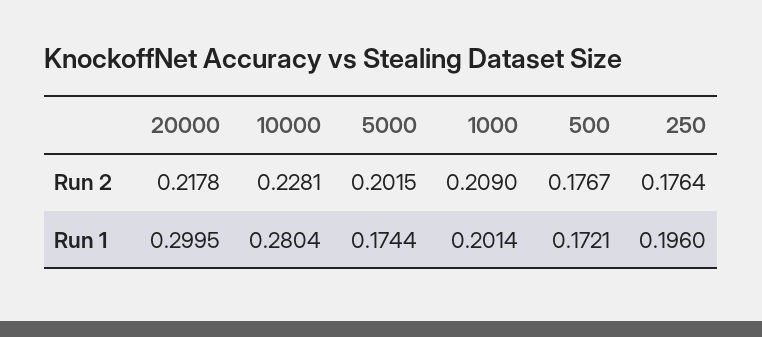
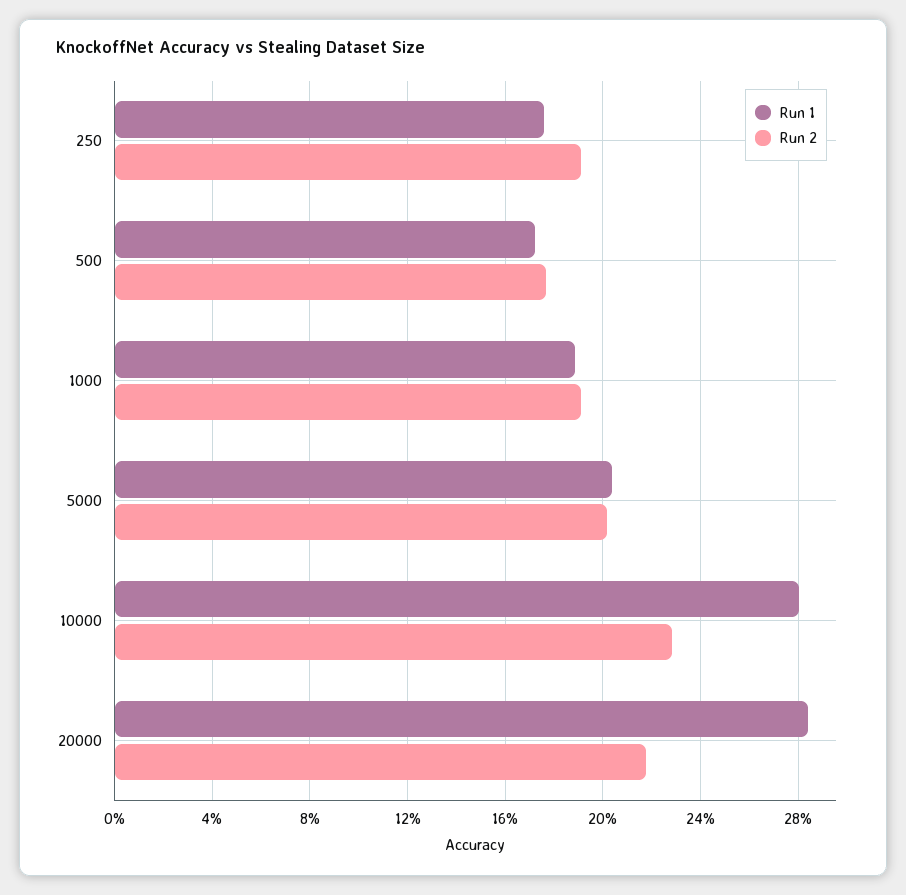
  {
    "Run 2": {
      "20000": 0.2178,
      "10000": 0.2281,
      "5000": 0.2015,
-     "1000": 0.209,
+     "1000": 0.19,
      "500": 0.1767,
-     "250": 0.1764
+     "250": 0.19
    },
    "Run 1": {
-     "20000": 0.2995,
+     "20000": 0.285,
      "10000": 0.2804,
-     "5000": 0.1744,
+     "5000": 0.205,
-     "1000": 0.2014,
+     "1000": 0.19,
      "500": 0.1721,
-     "250": 0.196
+     "250": 0.175
    }
  }

